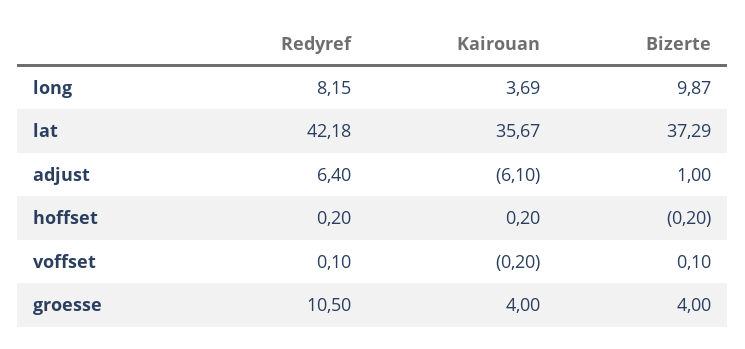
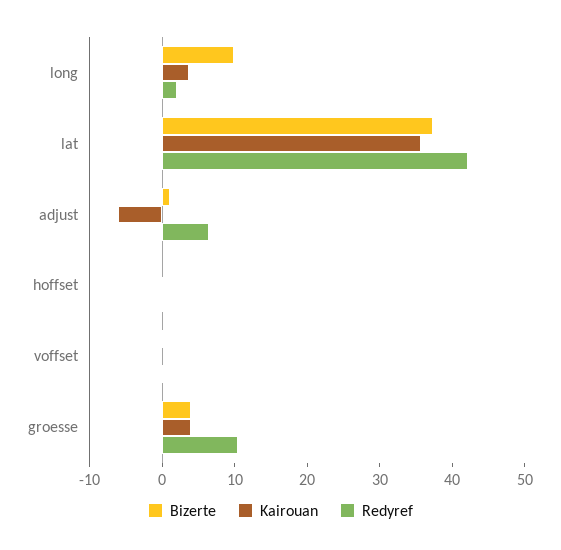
  {
    "Redyref": {
-     "long": 8.15,
+     "long": 2,
      "lat": 42.18,
      "adjust": 6.4,
      "hoffset": 0.2,
      "voffset": 0.1,
      "groesse": 10.5
    },
    "Kairouan": {
      "long": 3.69,
      "lat": 35.67,
      "adjust": -6.1,
      "hoffset": 0.2,
      "voffset": -0.2,
      "groesse": 4
    },
    "Bizerte": {
      "long": 9.87,
      "lat": 37.29,
      "adjust": 1,
      "hoffset": -0.2,
      "voffset": 0.1,
      "groesse": 4
    }
  }

